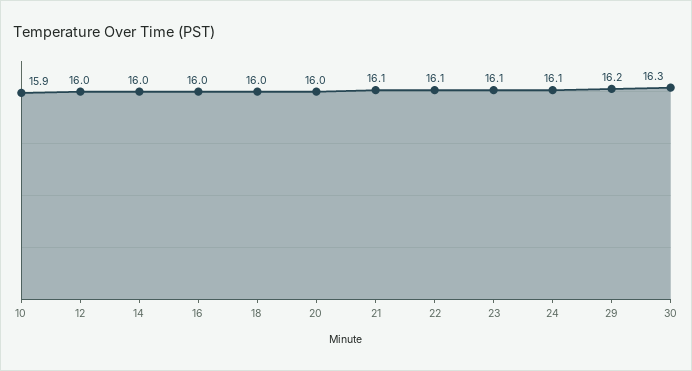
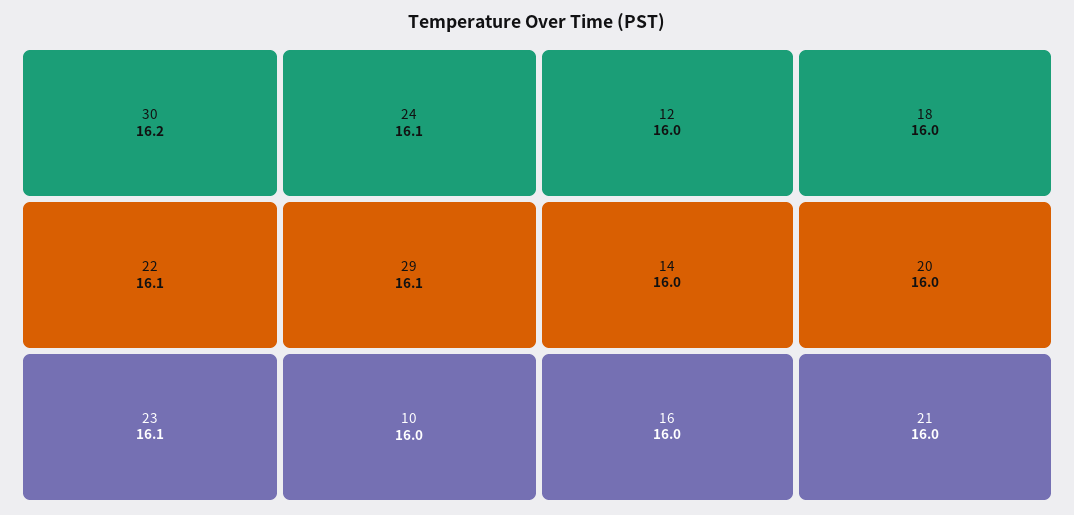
  {
-   "10": 15.9,
+   "10": 16,
    "12": 16,
    "14": 16,
    "16": 16,
    "18": 16,
    "20": 16,
-   "21": 16.1,
+   "21": 16,
    "22": 16.1,
    "23": 16.1,
    "24": 16.1,
-   "29": 16.2,
+   "29": 16.1,
-   "30": 16.3
+   "30": 16.2
  }

